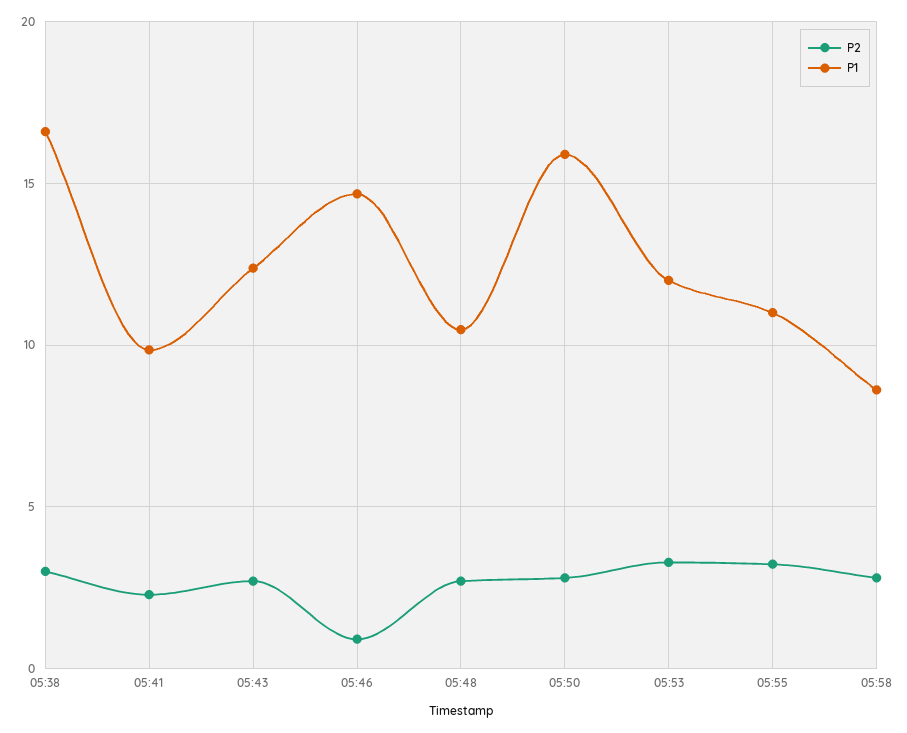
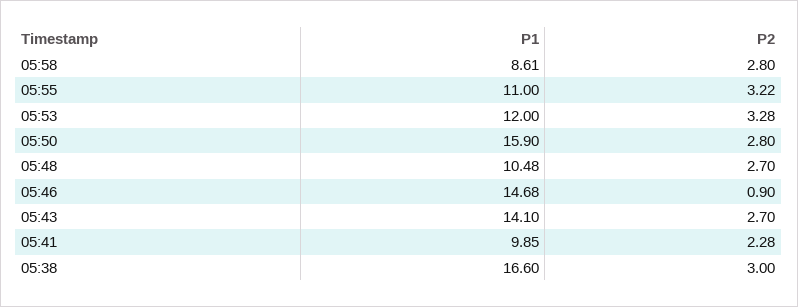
  {
    "P2": {
      "05:38": 3,
      "05:41": 2.28,
      "05:43": 2.7,
      "05:46": 0.9,
      "05:48": 2.7,
      "05:50": 2.8,
      "05:53": 3.28,
      "05:55": 3.22,
      "05:58": 2.8
    },
    "P1": {
      "05:38": 16.6,
      "05:41": 9.85,
-     "05:43": 12.5,
+     "05:43": 14.1,
      "05:46": 14.68,
      "05:48": 10.48,
      "05:50": 15.9,
      "05:53": 12,
      "05:55": 11,
      "05:58": 8.61
    }
  }

